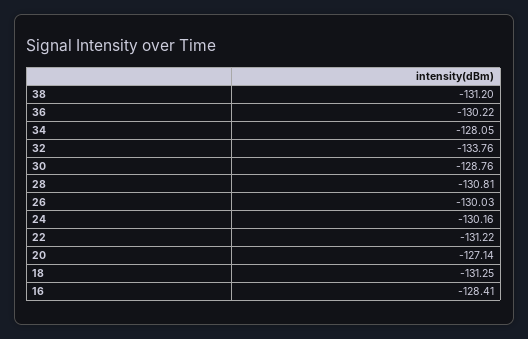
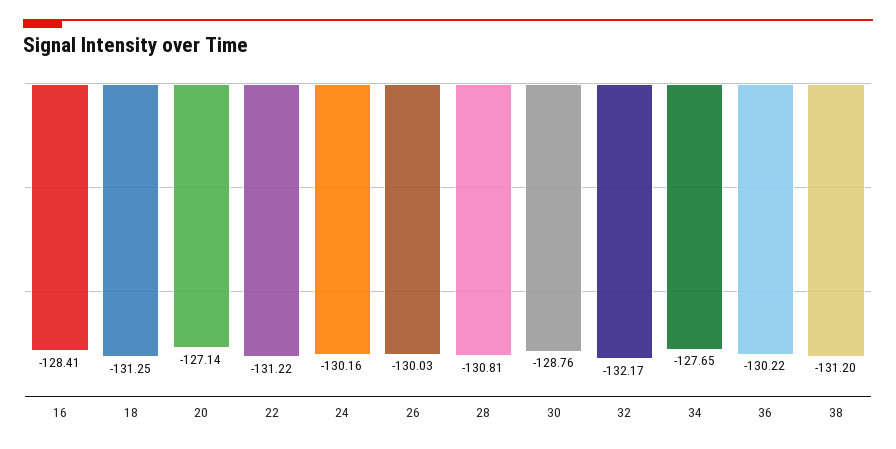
  {
    "38": -131.2,
    "36": -130.22,
-   "34": -128.05,
+   "34": -127.65,
-   "32": -133.76,
+   "32": -132.17,
    "30": -128.76,
    "28": -130.81,
    "26": -130.03,
    "24": -130.16,
    "22": -131.22,
    "20": -127.14,
    "18": -131.25,
    "16": -128.41
  }

